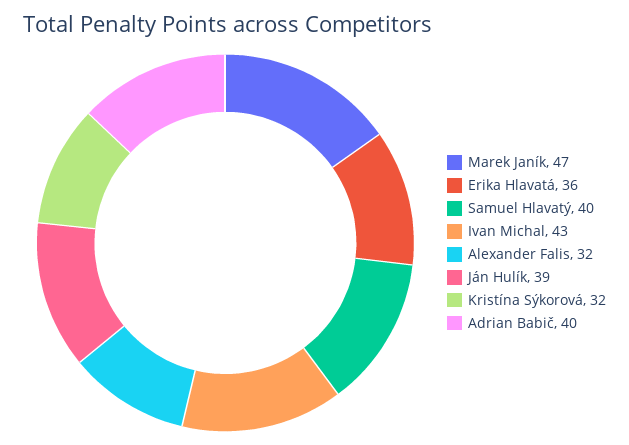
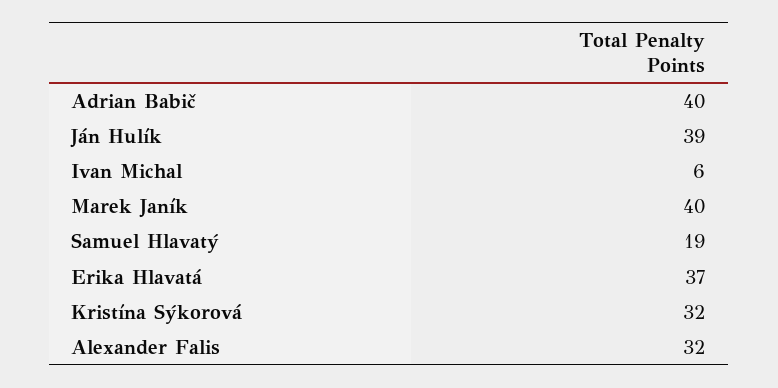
  {
-   "Marek Janík": 47,
+   "Marek Janík": 40,
-   "Erika Hlavatá": 36,
+   "Erika Hlavatá": 37,
-   "Samuel Hlavatý": 40,
+   "Samuel Hlavatý": 19,
-   "Ivan Michal": 43,
+   "Ivan Michal": 6,
    "Alexander Falis": 32,
    "Ján Hulík": 39,
    "Kristína Sýkorová": 32,
    "Adrian Babič": 40
  }

